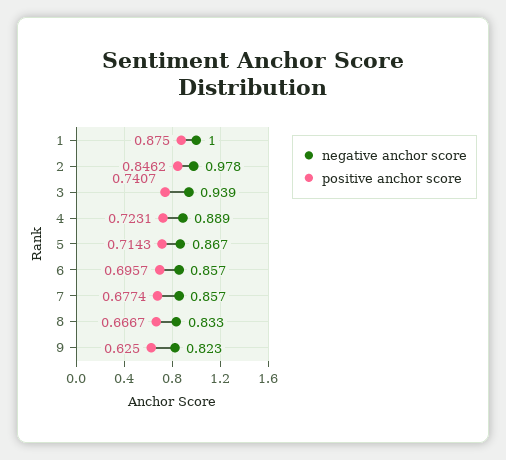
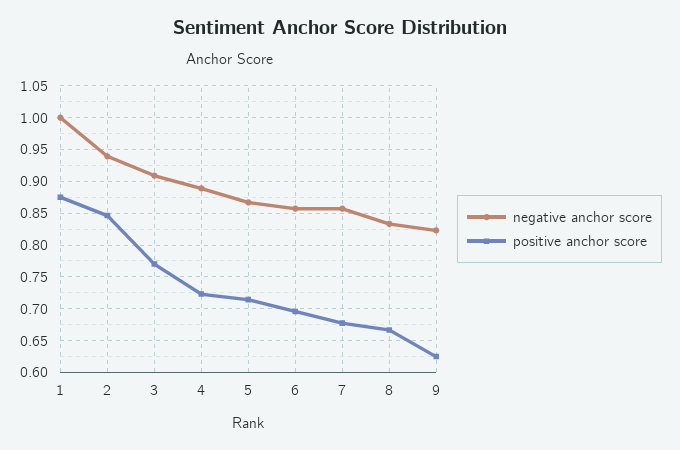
  {
    "negative anchor score": {
      "1": 1,
-     "2": 0.978,
+     "2": 0.94,
-     "3": 0.939,
+     "3": 0.91,
      "4": 0.889,
      "5": 0.867,
      "6": 0.857,
      "7": 0.857,
      "8": 0.833,
      "9": 0.823
    },
    "positive anchor score": {
      "1": 0.875,
      "2": 0.8462,
-     "3": 0.7407,
+     "3": 0.77,
      "4": 0.7231,
      "5": 0.7143,
      "6": 0.6957,
      "7": 0.6774,
      "8": 0.6667,
      "9": 0.625
    }
  }

